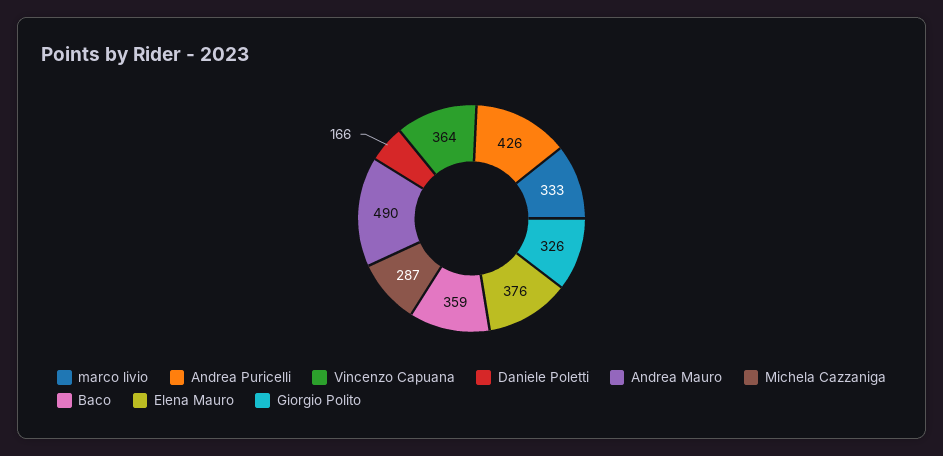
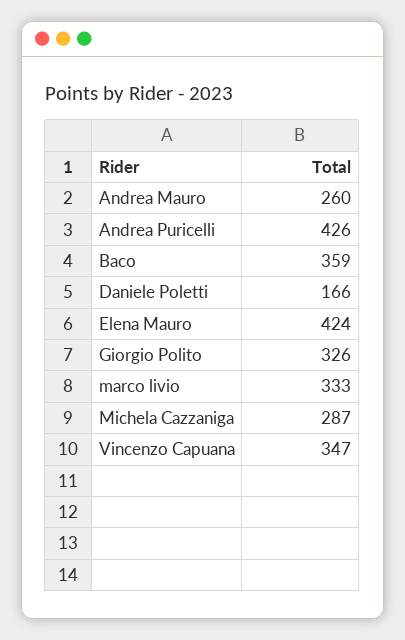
  {
    "marco livio": 333,
    "Andrea Puricelli": 426,
-   "Vincenzo Capuana": 364,
+   "Vincenzo Capuana": 347,
    "Daniele Poletti": 166,
-   "Andrea Mauro": 490,
+   "Andrea Mauro": 260,
    "Michela Cazzaniga": 287,
    "Baco": 359,
-   "Elena Mauro": 376,
+   "Elena Mauro": 424,
    "Giorgio Polito": 326
  }

